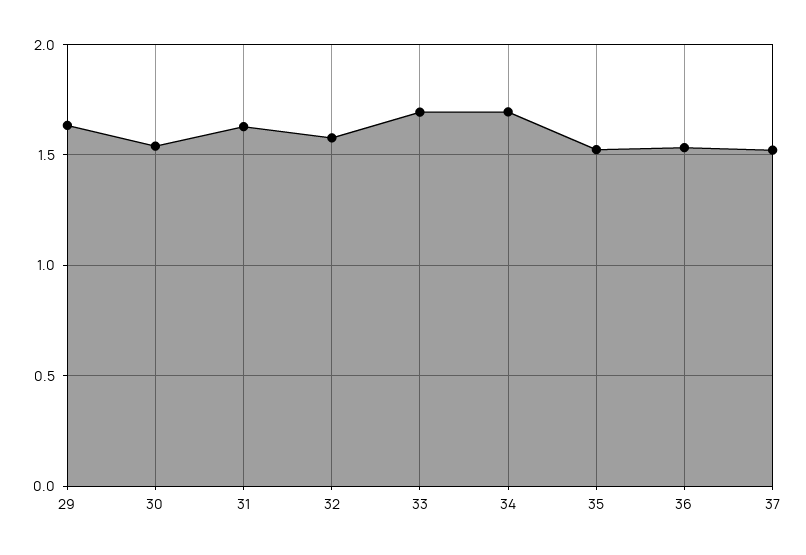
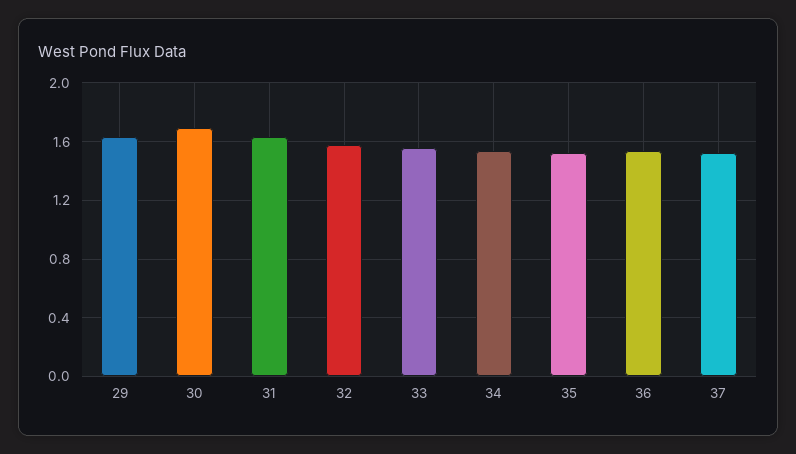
  {
    "29": 1.65,
-   "30": 1.55,
+   "30": 1.7,
    "31": 1.65,
    "32": 1.6,
-   "33": 1.7,
+   "33": 1.55,
-   "34": 1.7,
+   "34": 1.55,
    "35": 1.5,
    "36": 1.55,
    "37": 1.5
  }

